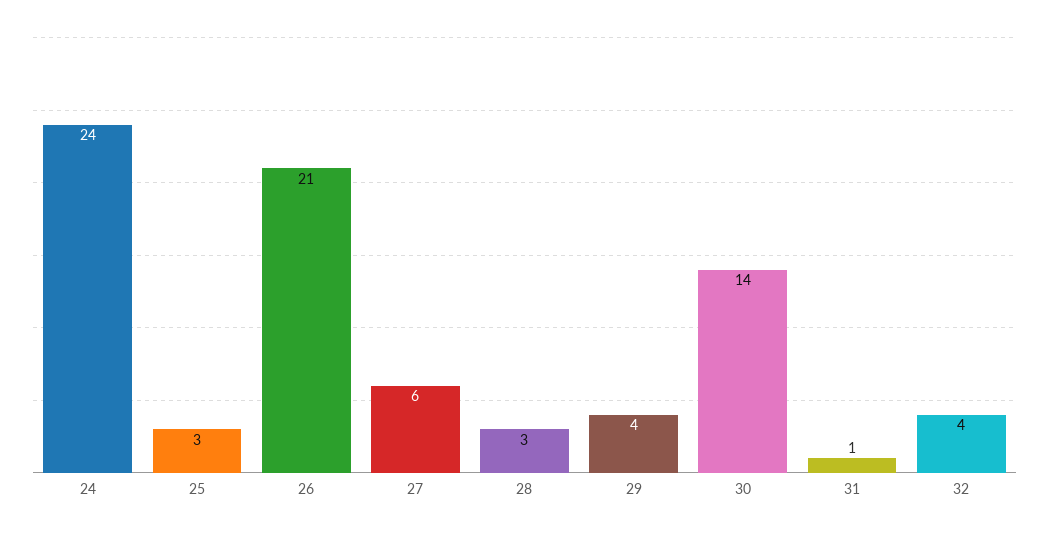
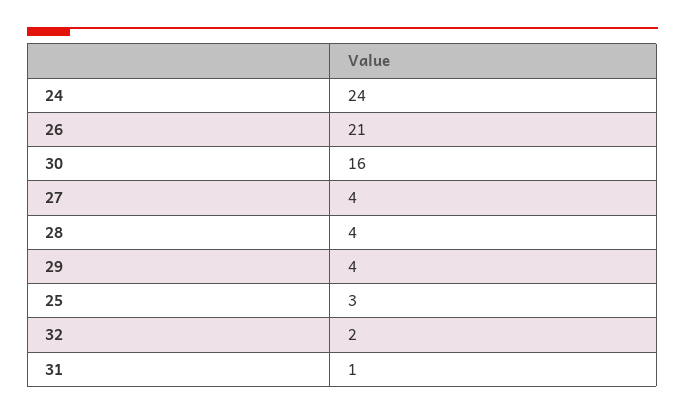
  {
    "24": 24,
    "25": 3,
    "26": 21,
-   "27": 6,
+   "27": 4,
-   "28": 3,
+   "28": 4,
    "29": 4,
-   "30": 14,
+   "30": 16,
    "31": 1,
-   "32": 4
+   "32": 2
  }

